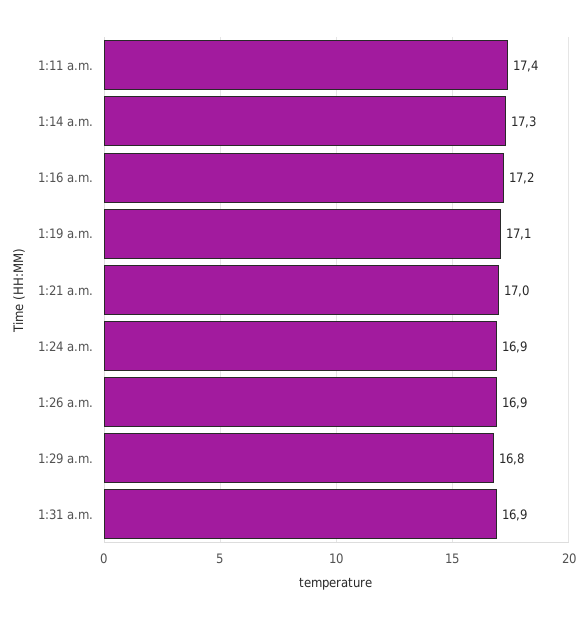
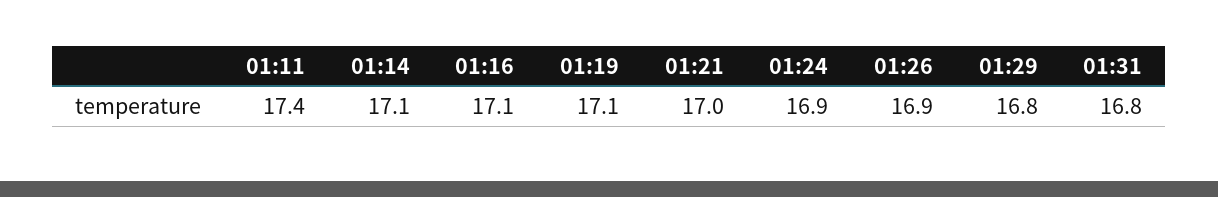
  {
    "1:11 a.m.": 17.4,
-   "1:14 a.m.": 17.3,
+   "1:14 a.m.": 17.1,
-   "1:16 a.m.": 17.2,
+   "1:16 a.m.": 17.1,
    "1:19 a.m.": 17.1,
    "1:21 a.m.": 17,
    "1:24 a.m.": 16.9,
    "1:26 a.m.": 16.9,
    "1:29 a.m.": 16.8,
-   "1:31 a.m.": 16.9
+   "1:31 a.m.": 16.8
  }

